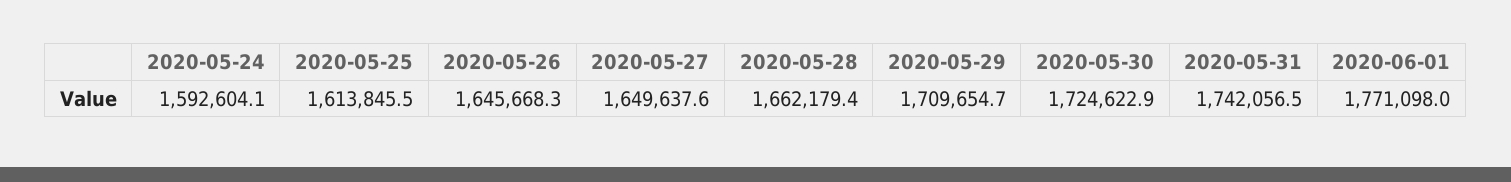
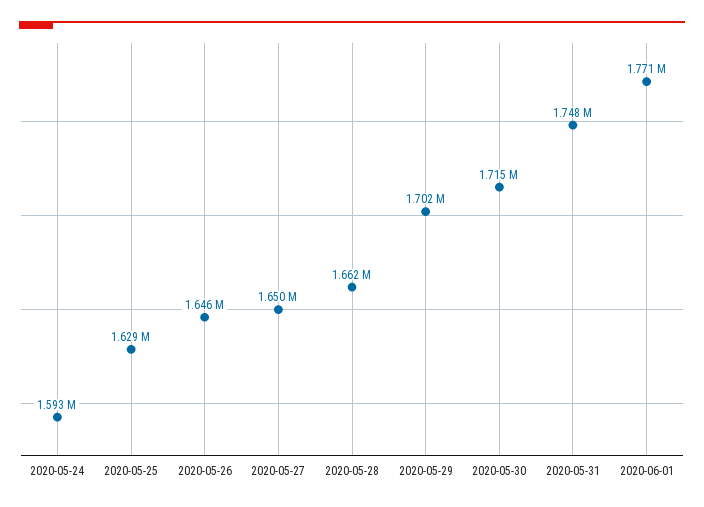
  {
    "2020-05-24": 1592604.1,
-   "2020-05-25": 1613845.5,
+   "2020-05-25": 1629000,
    "2020-05-26": 1645668.3,
    "2020-05-27": 1649637.6,
    "2020-05-28": 1662179.4,
-   "2020-05-29": 1709654.7,
+   "2020-05-29": 1702000,
-   "2020-05-30": 1724622.9,
+   "2020-05-30": 1715000,
-   "2020-05-31": 1742056.5,
+   "2020-05-31": 1748000,
    "2020-06-01": 1771098
  }

